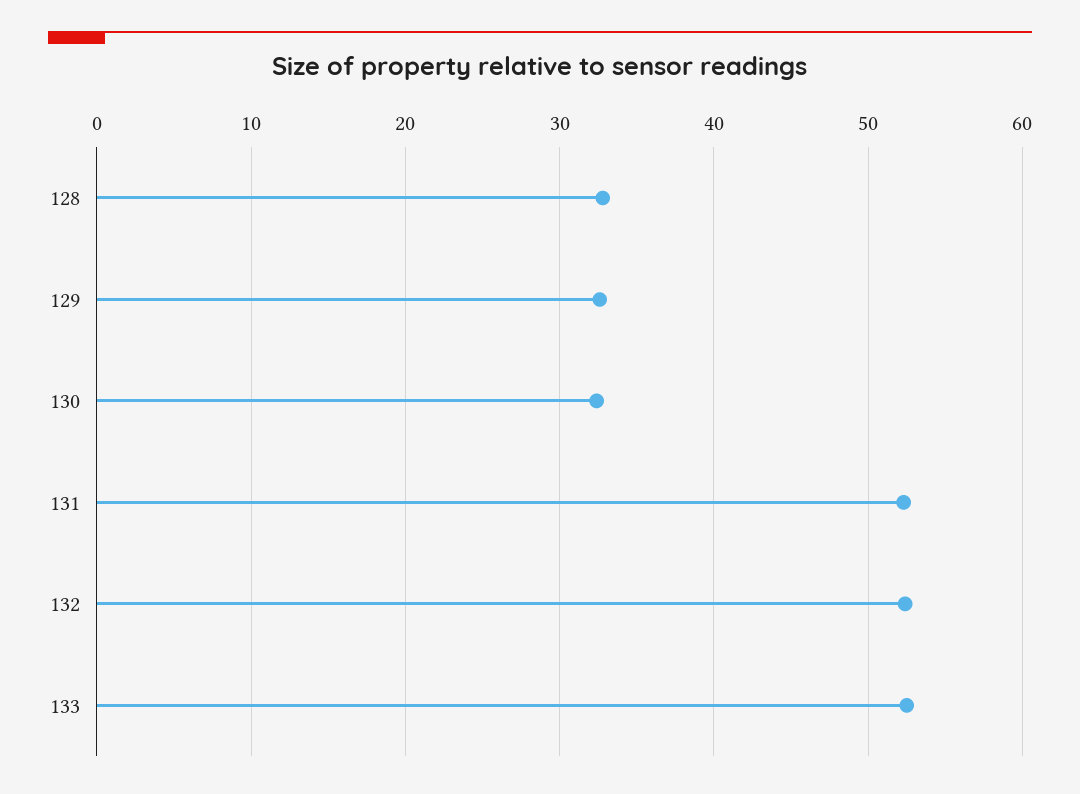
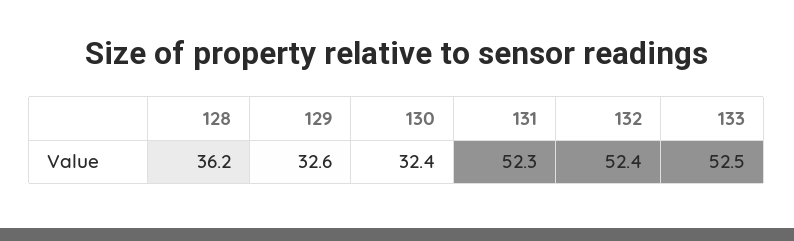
  {
-   "128": 33,
+   "128": 36.2,
    "129": 32.6,
    "130": 32.4,
    "131": 52.3,
    "132": 52.4,
    "133": 52.5
  }

